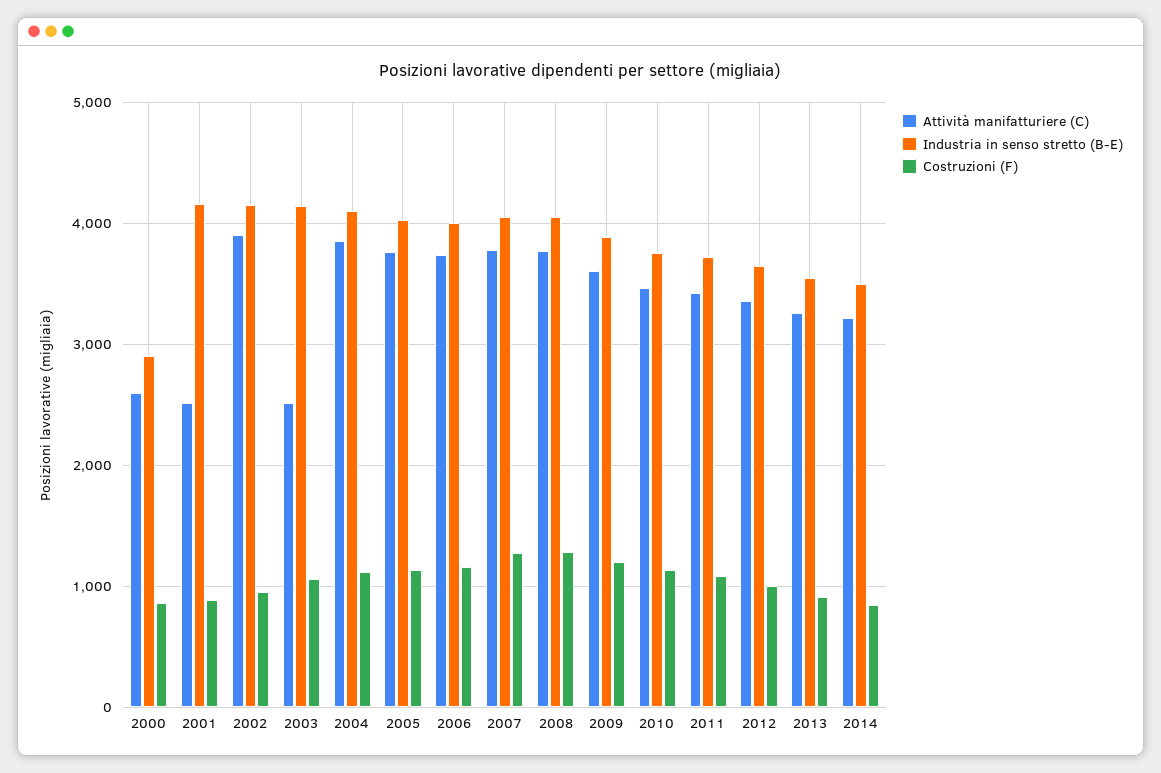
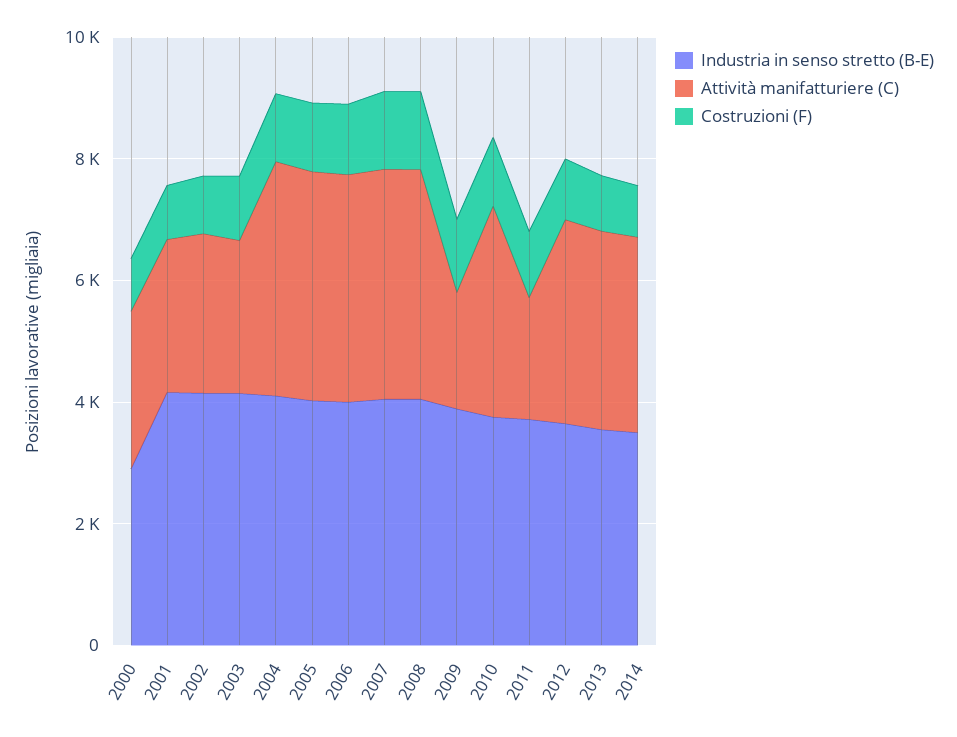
  {
    "Attività manifatturiere (C)": {
      "2000": 2600,
      "2001": 2500,
-     "2002": 3900,
+     "2002": 2500,
      "2003": 2500,
      "2004": 3900,
      "2005": 3800,
      "2006": 3700,
      "2007": 3800,
      "2008": 3800,
-     "2009": 3600,
+     "2009": 2000,
      "2010": 3500,
-     "2011": 3400,
+     "2011": 2000,
      "2012": 3400,
      "2013": 3300,
      "2014": 3200
    },
    "Industria in senso stretto (B-E)": {
      "2000": 2900,
      "2001": 4200,
      "2002": 4100,
      "2003": 4100,
      "2004": 4100,
      "2005": 4000,
      "2006": 4000,
      "2007": 4100,
      "2008": 4000,
      "2009": 3900,
      "2010": 3800,
      "2011": 3700,
      "2012": 3600,
      "2013": 3500,
      "2014": 3500
    },
    "Costruzioni (F)": {
      "2000": 900,
      "2001": 900,
      "2002": 1000,
      "2003": 1100,
      "2004": 1100,
      "2005": 1100,
      "2006": 1200,
      "2007": 1300,
      "2008": 1300,
      "2009": 1200,
      "2010": 1100,
      "2011": 1100,
      "2012": 1000,
      "2013": 900,
      "2014": 800
    }
  }

